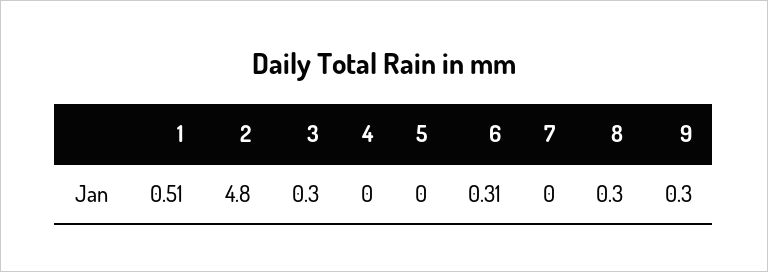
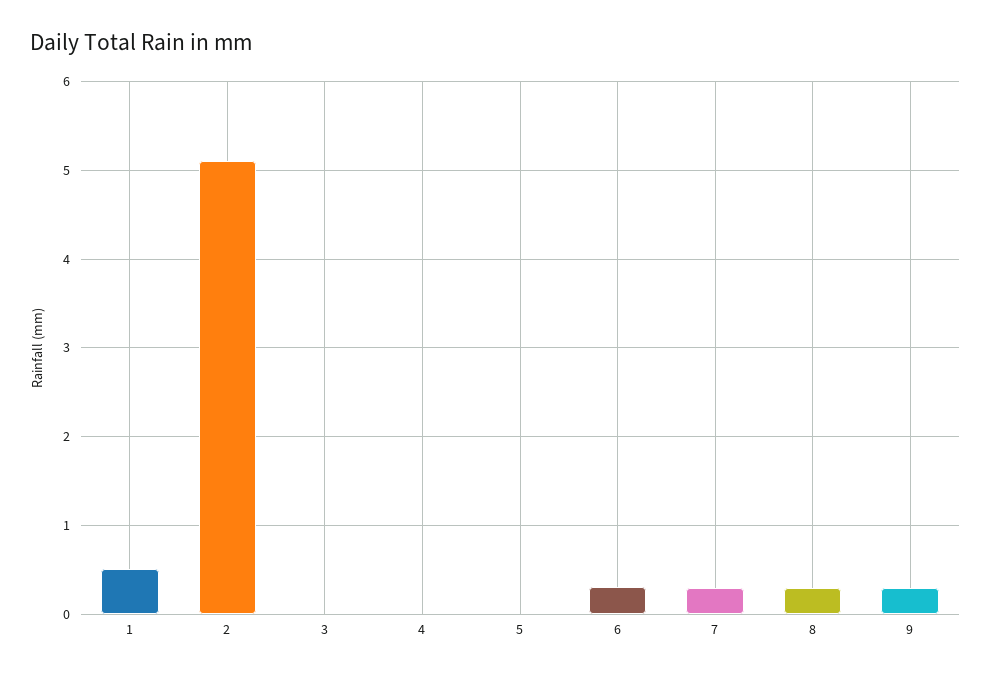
  {
    "1": 0.51,
-   "2": 4.8,
+   "2": 5.1,
-   "3": 0.3,
+   "3": 0,
    "4": 0,
    "5": 0,
    "6": 0.31,
-   "7": 0,
+   "7": 0.3,
    "8": 0.3,
    "9": 0.3
  }

